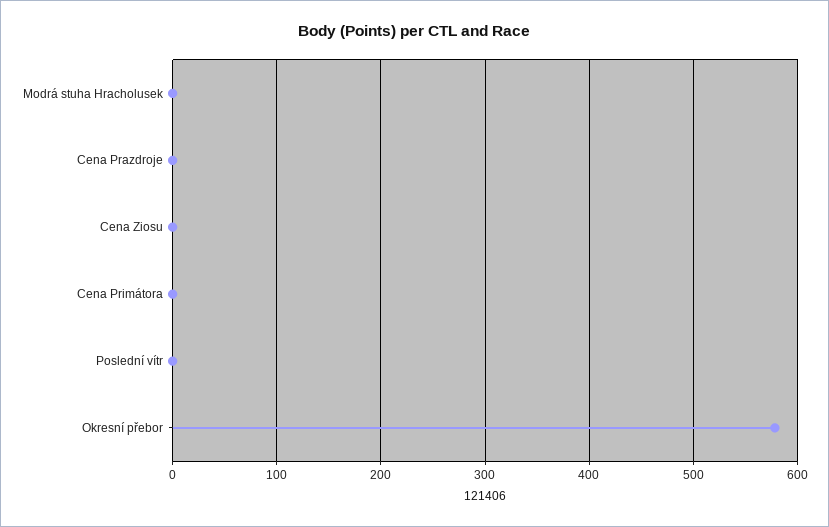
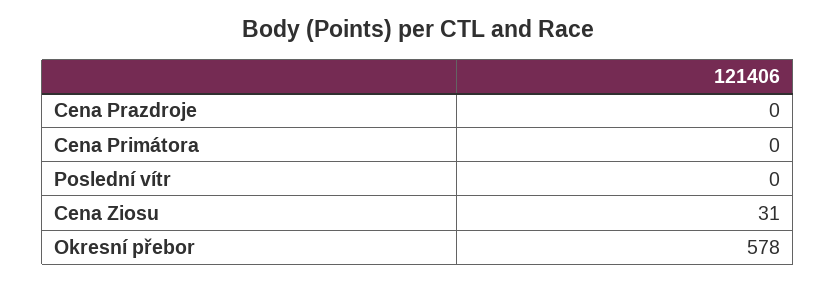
  {
-   "Modrá stuha Hracholusek": 0,
    "Cena Prazdroje": 0,
-   "Cena Ziosu": 0,
+   "Cena Ziosu": 31,
    "Cena Primátora": 0,
    "Poslední vítr": 0,
    "Okresní přebor": 578
  }

